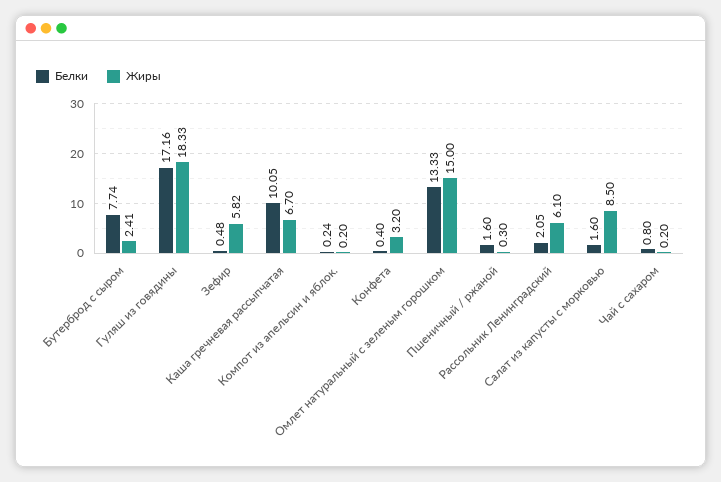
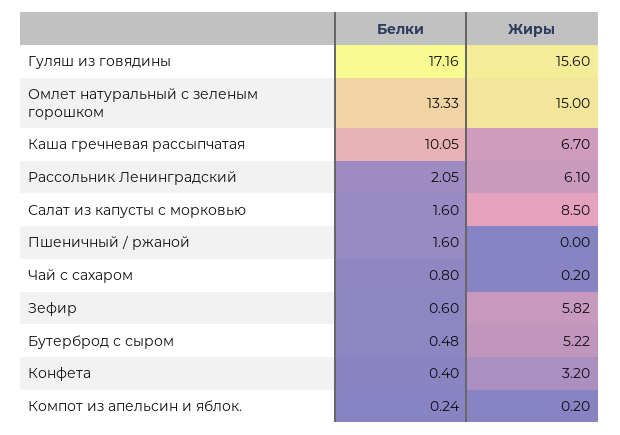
  {
    "Белки": {
-     "Бутерброд с сыром": 7.74,
+     "Бутерброд с сыром": 0.48,
      "Гуляш из говядины": 17.16,
-     "Зефир": 0.48,
+     "Зефир": 0.6,
      "Каша гречневая рассыпчатая": 10.05,
      "Компот из апельсин и яблок.": 0.24,
      "Конфета": 0.4,
      "Омлет натуральный с зеленым горошком": 13.33,
      "Пшеничный / ржаной": 1.6,
      "Рассольник Ленинградский": 2.05,
      "Салат из капусты с морковью": 1.6,
      "Чай с сахаром": 0.8
    },
    "Жиры": {
-     "Бутерброд с сыром": 2.41,
+     "Бутерброд с сыром": 5.22,
-     "Гуляш из говядины": 18.33,
+     "Гуляш из говядины": 15.6,
      "Зефир": 5.82,
      "Каша гречневая рассыпчатая": 6.7,
      "Компот из апельсин и яблок.": 0.2,
      "Конфета": 3.2,
      "Омлет натуральный с зеленым горошком": 15,
-     "Пшеничный / ржаной": 0.3,
+     "Пшеничный / ржаной": 0,
      "Рассольник Ленинградский": 6.1,
      "Салат из капусты с морковью": 8.5,
      "Чай с сахаром": 0.2
    }
  }

